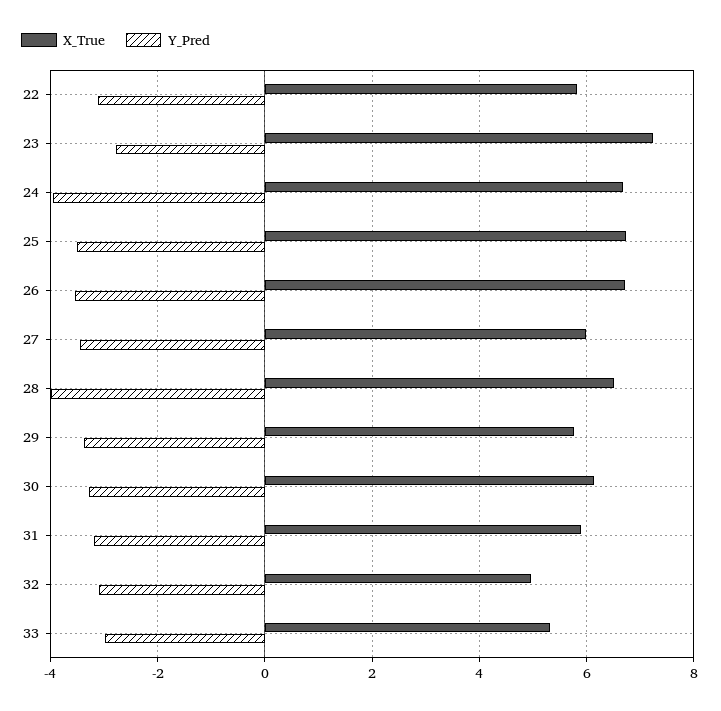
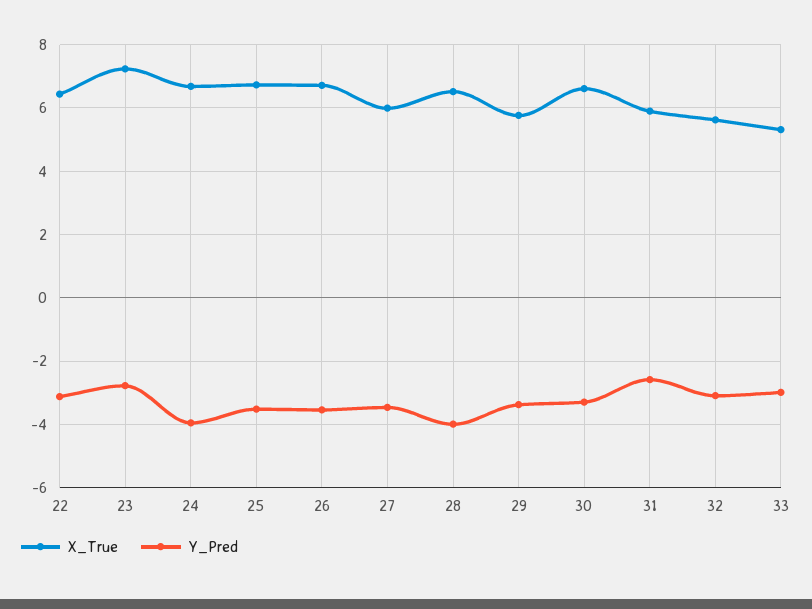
  {
    "X_True": {
-     "22": 5.8,
+     "22": 6.4,
      "23": 7.2,
      "24": 6.6,
      "25": 6.8,
      "26": 6.8,
      "27": 6,
      "28": 6.6,
      "29": 5.8,
-     "30": 6.2,
+     "30": 6.6,
      "31": 6,
-     "32": 5,
+     "32": 5.6,
      "33": 5.4
    },
    "Y_Pred": {
      "22": -3.2,
      "23": -2.8,
      "24": -4,
      "25": -3.6,
      "26": -3.6,
      "27": -3.4,
      "28": -4,
      "29": -3.4,
      "30": -3.2,
-     "31": -3.2,
+     "31": -2.6,
      "32": -3,
      "33": -3
    }
  }

